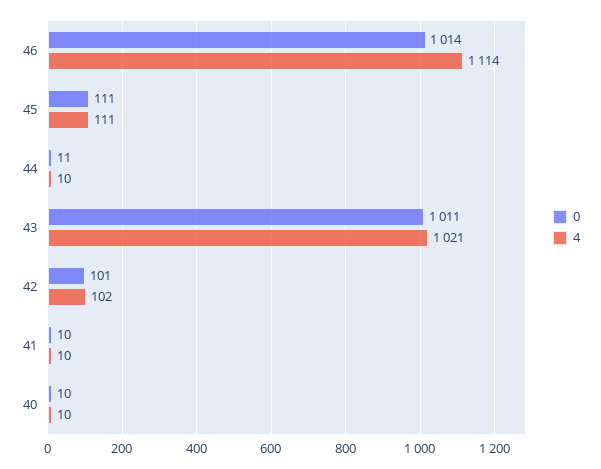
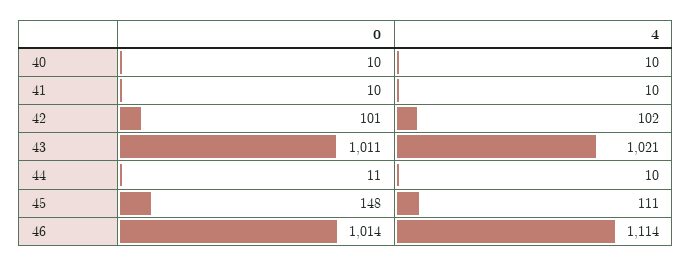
  {
    "0": {
      "46": 1014,
-     "45": 111,
+     "45": 148,
      "44": 11,
      "43": 1011,
      "42": 101,
      "41": 10,
      "40": 10
    },
    "4": {
      "46": 1114,
      "45": 111,
      "44": 10,
      "43": 1021,
      "42": 102,
      "41": 10,
      "40": 10
    }
  }

